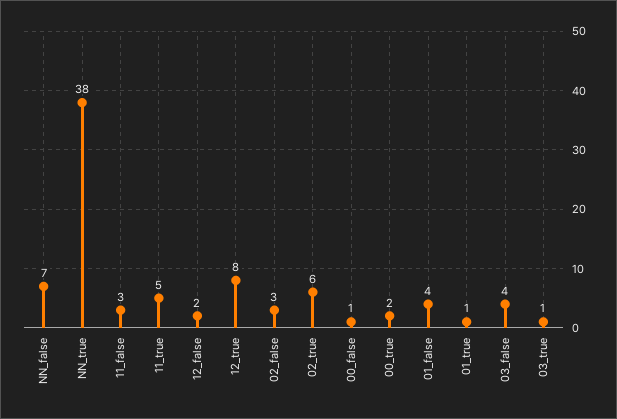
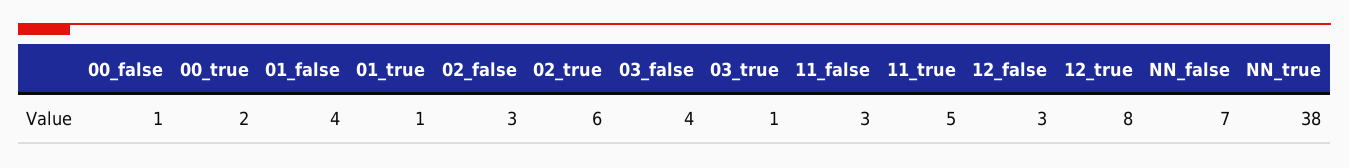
  {
    "NN_false": 7,
    "NN_true": 38,
    "11_false": 3,
    "11_true": 5,
-   "12_false": 2,
+   "12_false": 3,
    "12_true": 8,
    "02_false": 3,
    "02_true": 6,
    "00_false": 1,
    "00_true": 2,
    "01_false": 4,
    "01_true": 1,
    "03_false": 4,
    "03_true": 1
  }

